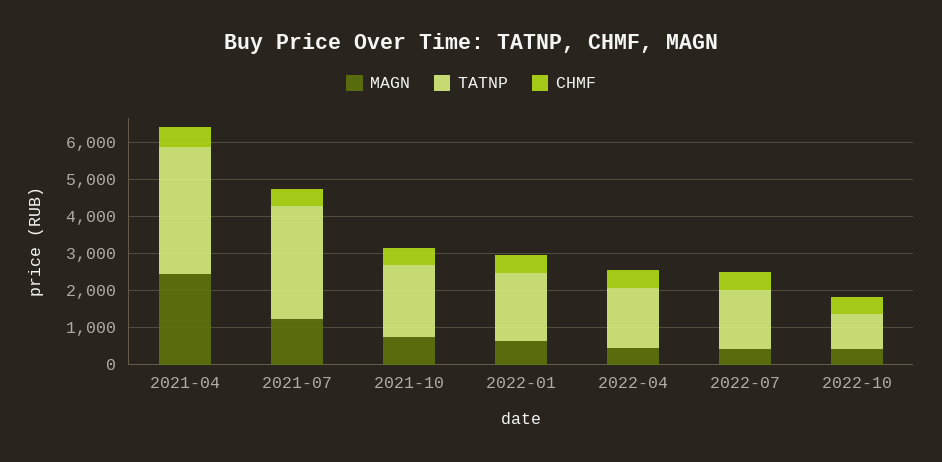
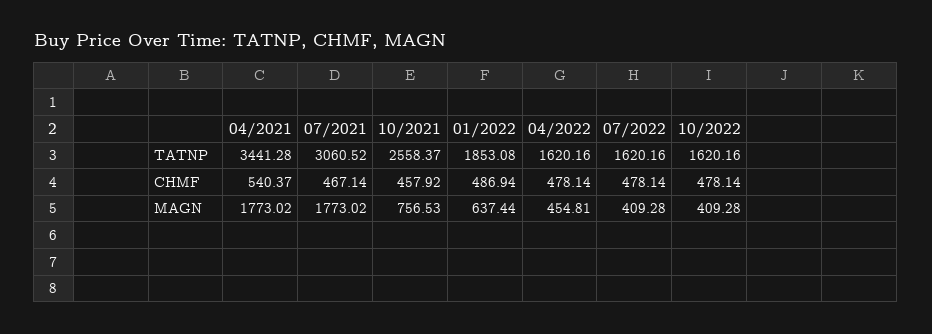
  {
    "MAGN": {
-     "2021-04": 2500,
+     "2021-04": 1773.02,
-     "2021-07": 1250,
+     "2021-07": 1773.02,
      "2021-10": 756.53,
      "2022-01": 637.44,
      "2022-04": 454.81,
      "2022-07": 409.28,
      "2022-10": 409.28
    },
    "TATNP": {
      "2021-04": 3441.28,
      "2021-07": 3060.52,
-     "2021-10": 2000,
+     "2021-10": 2558.37,
      "2022-01": 1853.08,
      "2022-04": 1620.16,
      "2022-07": 1620.16,
-     "2022-10": 1000
+     "2022-10": 1620.16
    },
    "CHMF": {
      "2021-04": 540.37,
      "2021-07": 467.14,
      "2021-10": 457.92,
      "2022-01": 486.94,
      "2022-04": 478.14,
      "2022-07": 478.14,
      "2022-10": 478.14
    }
  }

